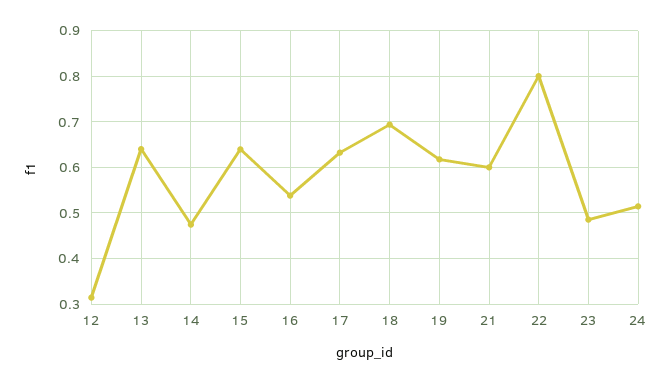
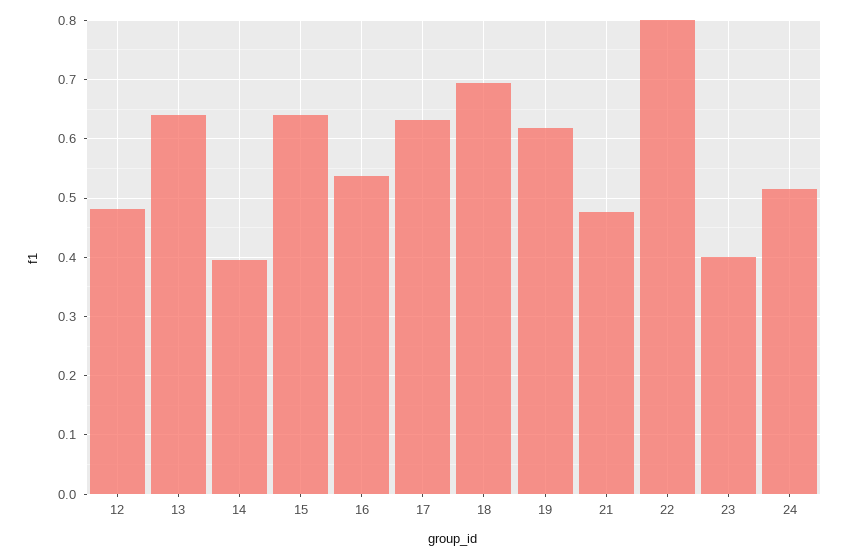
  {
-   "12": 0.32,
+   "12": 0.48,
    "13": 0.64,
-   "14": 0.48,
+   "14": 0.4,
    "15": 0.64,
    "16": 0.54,
    "17": 0.64,
    "18": 0.7,
    "19": 0.62,
-   "21": 0.6,
+   "21": 0.48,
    "22": 0.8,
-   "23": 0.48,
+   "23": 0.4,
    "24": 0.52
  }

